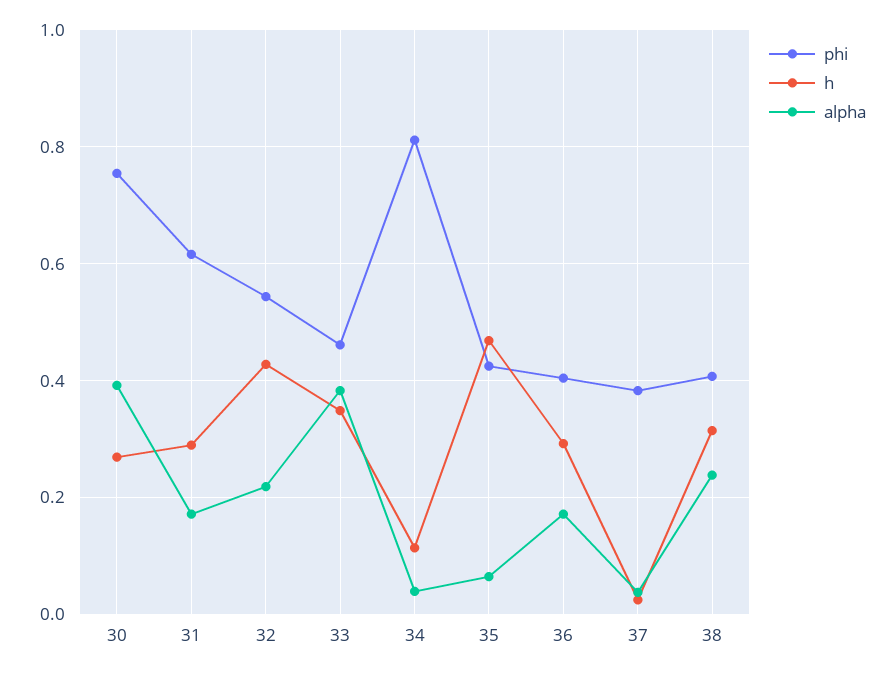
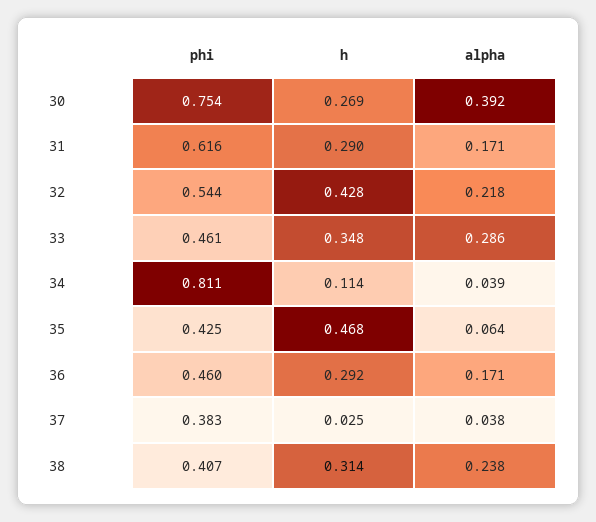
  {
    "phi": {
      "30": 0.754,
      "31": 0.616,
      "32": 0.544,
      "33": 0.461,
      "34": 0.811,
      "35": 0.425,
-     "36": 0.4,
+     "36": 0.46,
      "37": 0.383,
      "38": 0.407
    },
    "h": {
      "30": 0.269,
      "31": 0.29,
      "32": 0.428,
      "33": 0.348,
      "34": 0.114,
      "35": 0.468,
      "36": 0.292,
      "37": 0.025,
      "38": 0.314
    },
    "alpha": {
      "30": 0.392,
      "31": 0.171,
      "32": 0.218,
-     "33": 0.38,
+     "33": 0.286,
      "34": 0.039,
      "35": 0.064,
      "36": 0.171,
      "37": 0.038,
      "38": 0.238
    }
  }

